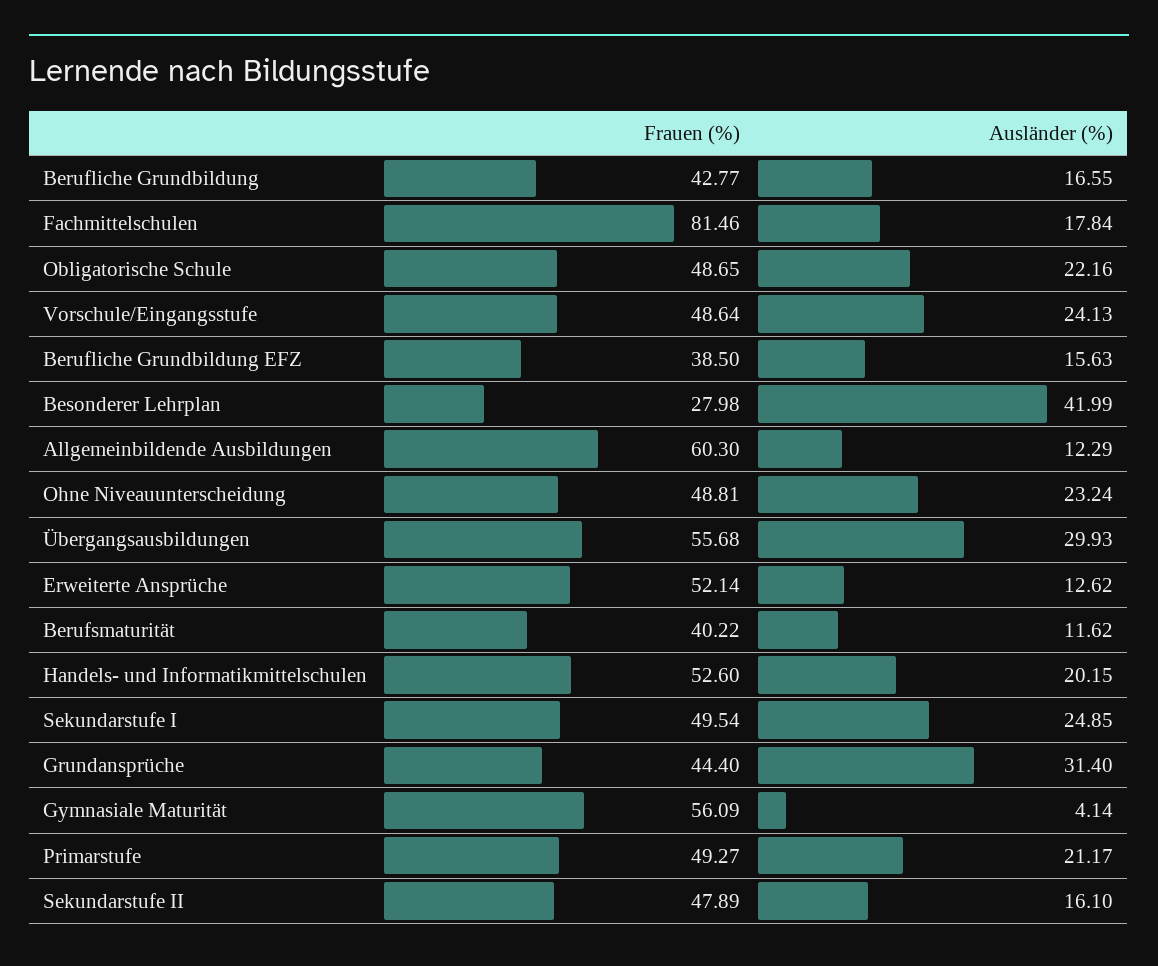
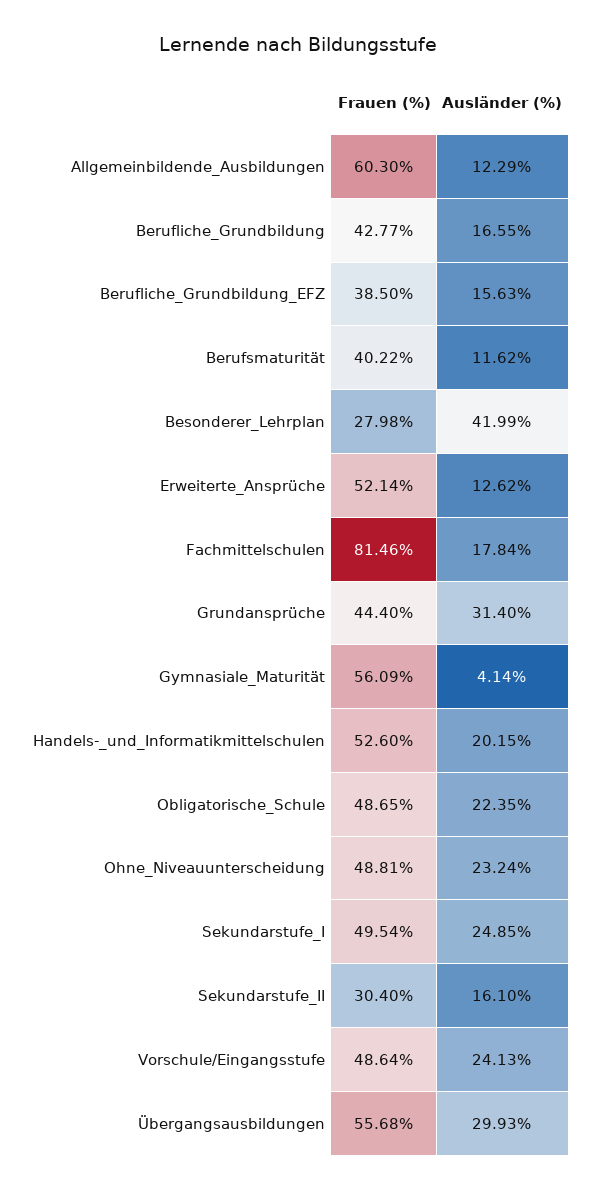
  {
    "Frauen (%)": {
      "Berufliche Grundbildung": 42.77,
      "Fachmittelschulen": 81.46,
      "Obligatorische Schule": 48.65,
      "Vorschule/Eingangsstufe": 48.64,
      "Berufliche Grundbildung EFZ": 38.5,
      "Besonderer Lehrplan": 27.98,
      "Allgemeinbildende Ausbildungen": 60.3,
      "Ohne Niveauunterscheidung": 48.81,
      "Übergangsausbildungen": 55.68,
      "Erweiterte Ansprüche": 52.14,
      "Berufsmaturität": 40.22,
      "Handels- und Informatikmittelschulen": 52.6,
      "Sekundarstufe I": 49.54,
      "Grundansprüche": 44.4,
      "Gymnasiale Maturität": 56.09,
-     "Primarstufe": 49.27,
-     "Sekundarstufe II": 47.89
+     "Sekundarstufe II": 30.4
    },
    "Ausländer (%)": {
      "Berufliche Grundbildung": 16.55,
      "Fachmittelschulen": 17.84,
-     "Obligatorische Schule": 22.16,
+     "Obligatorische Schule": 22.35,
      "Vorschule/Eingangsstufe": 24.13,
      "Berufliche Grundbildung EFZ": 15.63,
      "Besonderer Lehrplan": 41.99,
      "Allgemeinbildende Ausbildungen": 12.29,
      "Ohne Niveauunterscheidung": 23.24,
      "Übergangsausbildungen": 29.93,
      "Erweiterte Ansprüche": 12.62,
      "Berufsmaturität": 11.62,
      "Handels- und Informatikmittelschulen": 20.15,
      "Sekundarstufe I": 24.85,
      "Grundansprüche": 31.4,
      "Gymnasiale Maturität": 4.14,
-     "Primarstufe": 21.17,
      "Sekundarstufe II": 16.1
    }
  }

